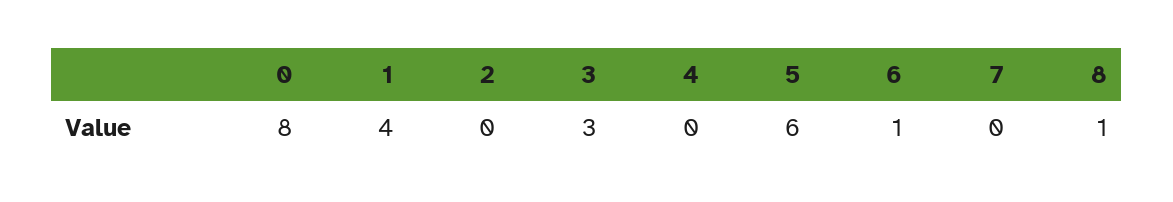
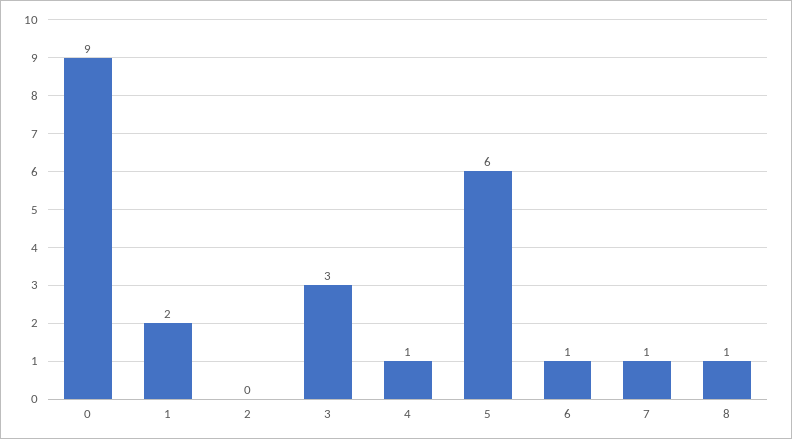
  {
-   "0": 8,
+   "0": 9,
-   "1": 4,
+   "1": 2,
    "2": 0,
    "3": 3,
-   "4": 0,
+   "4": 1,
    "5": 6,
    "6": 1,
-   "7": 0,
+   "7": 1,
    "8": 1
  }

